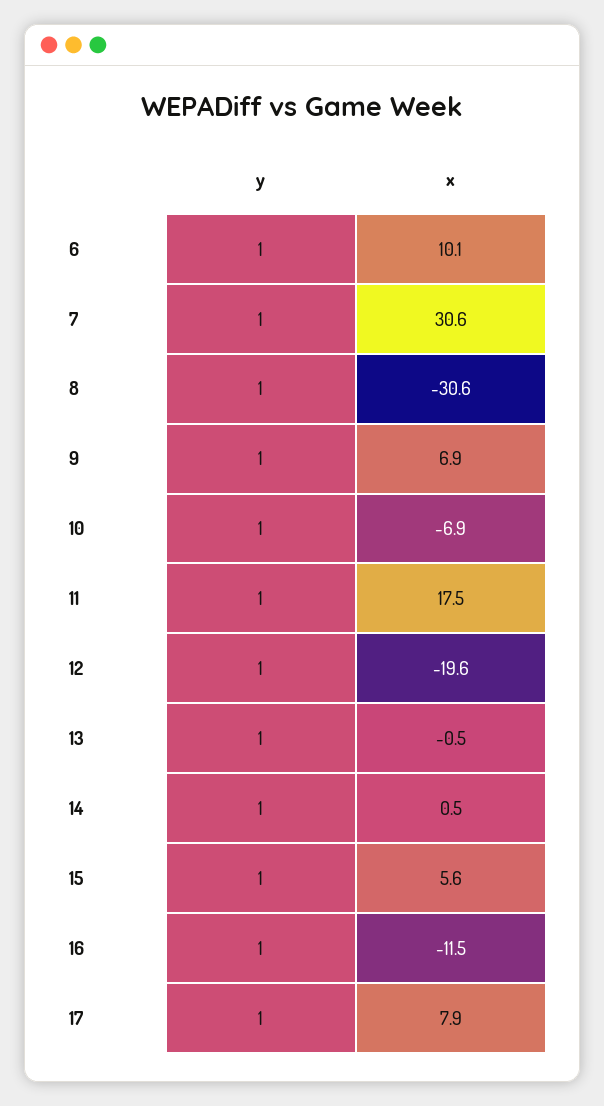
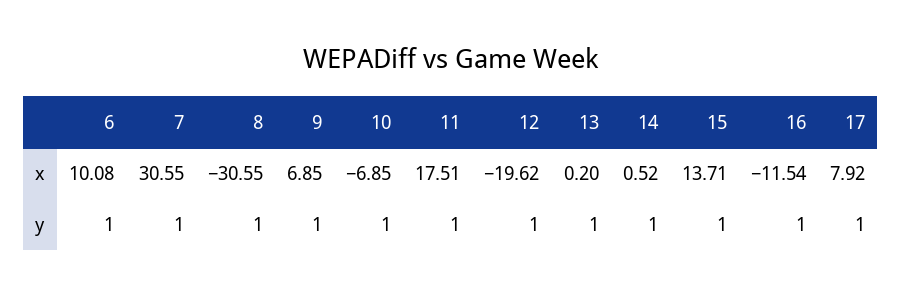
  {
    "y": {
      "6": 1,
      "7": 1,
      "8": 1,
      "9": 1,
      "10": 1,
      "11": 1,
      "12": 1,
      "13": 1,
      "14": 1,
      "15": 1,
      "16": 1,
      "17": 1
    },
    "x": {
      "6": 10.08,
      "7": 30.55,
      "8": -30.55,
      "9": 6.85,
      "10": -6.85,
      "11": 17.51,
      "12": -19.62,
-     "13": -0.5,
+     "13": 0.2,
      "14": 0.52,
-     "15": 5.6,
+     "15": 13.71,
      "16": -11.54,
      "17": 7.92
    }
  }

